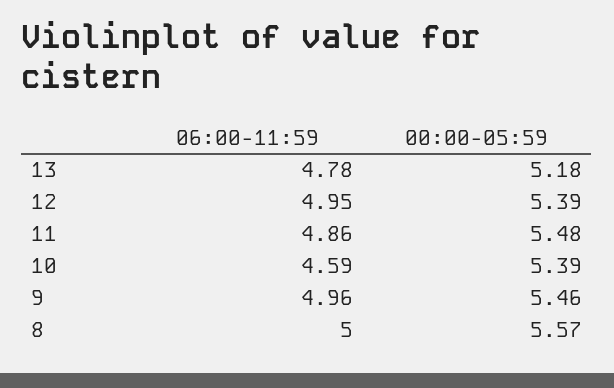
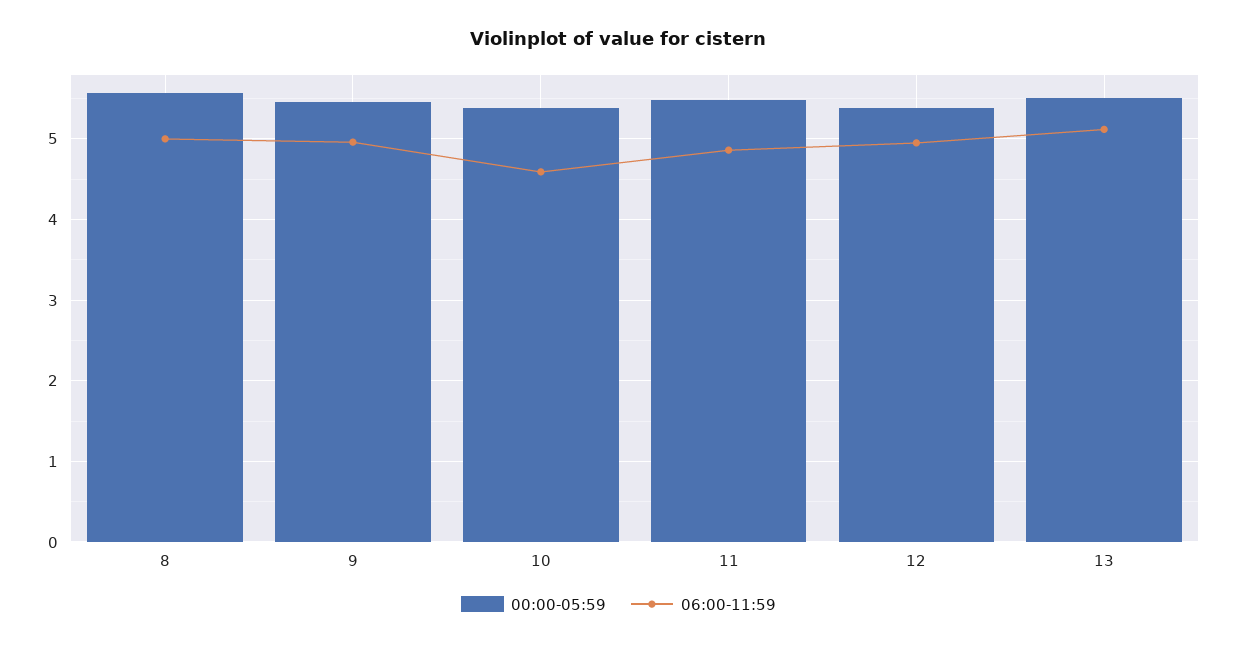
  {
    "06:00-11:59": {
-     "13": 4.78,
+     "13": 5.1,
      "12": 4.95,
      "11": 4.86,
      "10": 4.59,
      "9": 4.96,
      "8": 5
    },
    "00:00-05:59": {
-     "13": 5.18,
+     "13": 5.5,
      "12": 5.39,
      "11": 5.48,
      "10": 5.39,
      "9": 5.46,
      "8": 5.57
    }
  }

